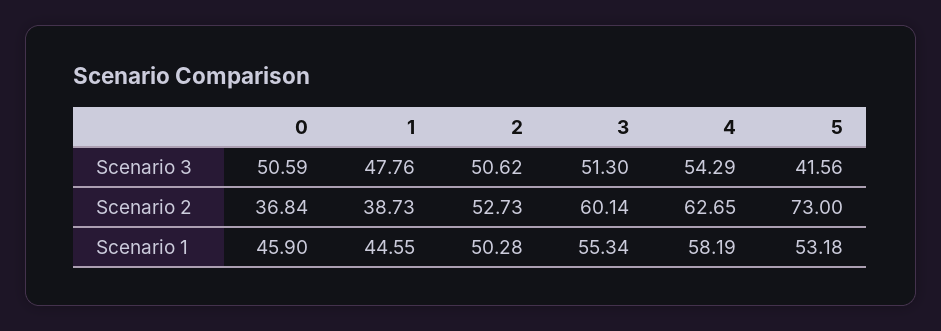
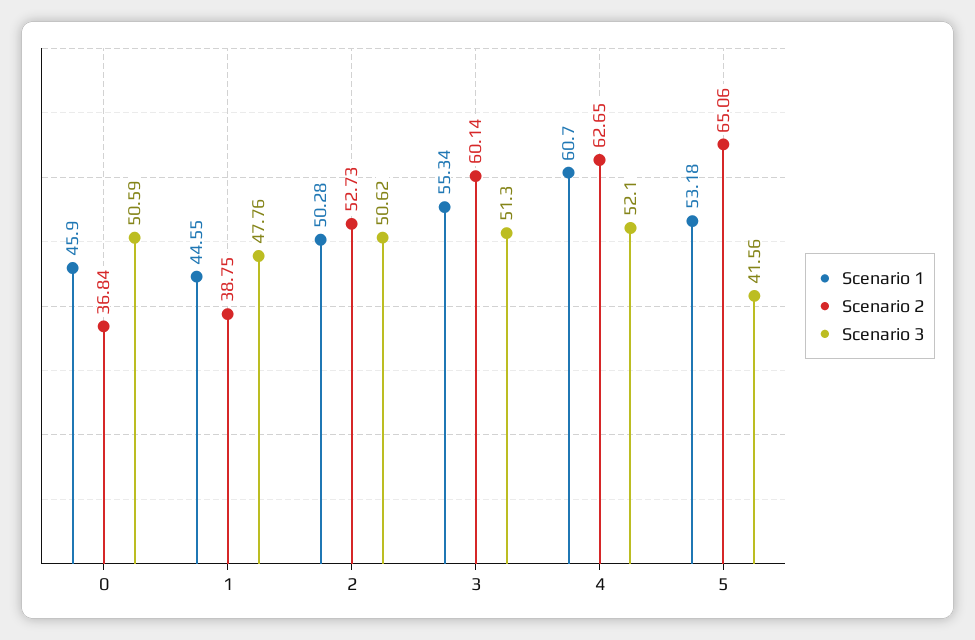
  {
    "Scenario 3": {
      "0": 50.59,
      "1": 47.76,
      "2": 50.62,
      "3": 51.3,
-     "4": 54.29,
+     "4": 52.1,
      "5": 41.56
    },
    "Scenario 2": {
      "0": 36.84,
-     "1": 38.73,
+     "1": 38.75,
      "2": 52.73,
      "3": 60.14,
      "4": 62.65,
-     "5": 73
+     "5": 65.06
    },
    "Scenario 1": {
      "0": 45.9,
      "1": 44.55,
      "2": 50.28,
      "3": 55.34,
-     "4": 58.19,
+     "4": 60.7,
      "5": 53.18
    }
  }

